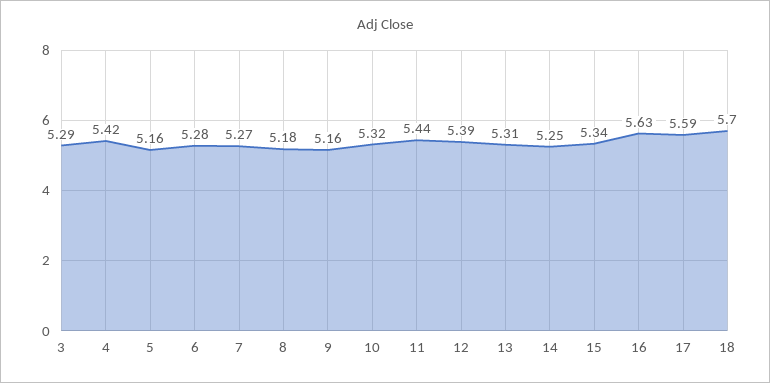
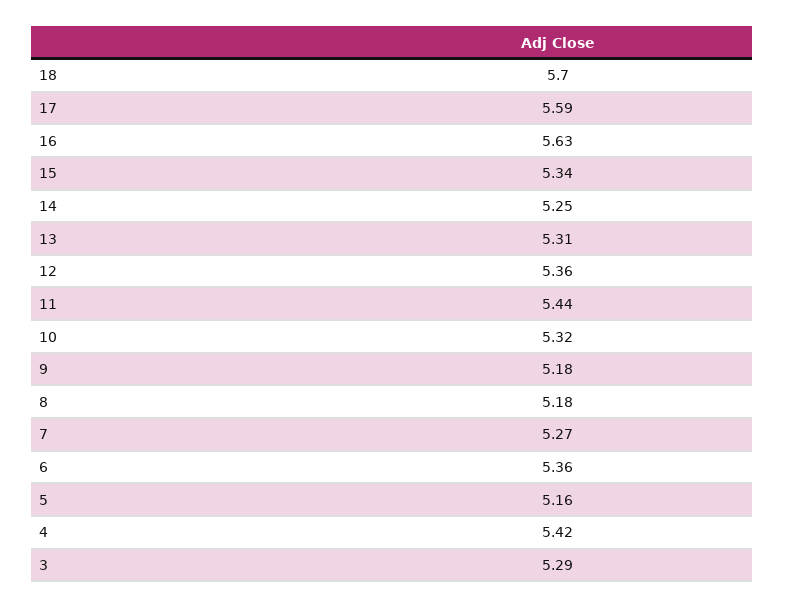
  {
    "3": 5.29,
    "4": 5.42,
    "5": 5.16,
-   "6": 5.28,
+   "6": 5.36,
    "7": 5.27,
    "8": 5.18,
-   "9": 5.16,
+   "9": 5.18,
    "10": 5.32,
    "11": 5.44,
-   "12": 5.39,
+   "12": 5.36,
    "13": 5.31,
    "14": 5.25,
    "15": 5.34,
    "16": 5.63,
    "17": 5.59,
    "18": 5.7
  }

